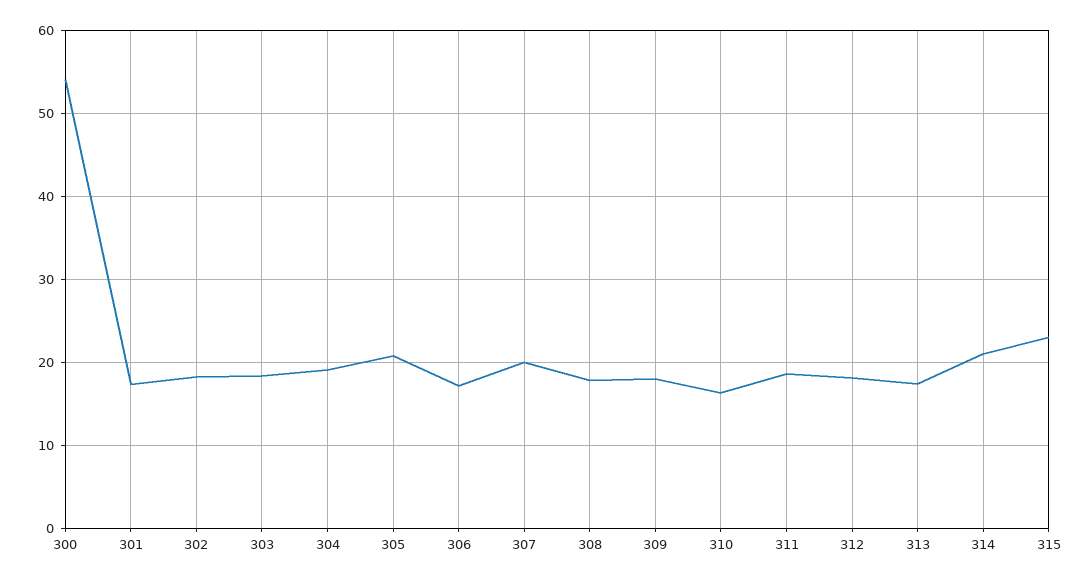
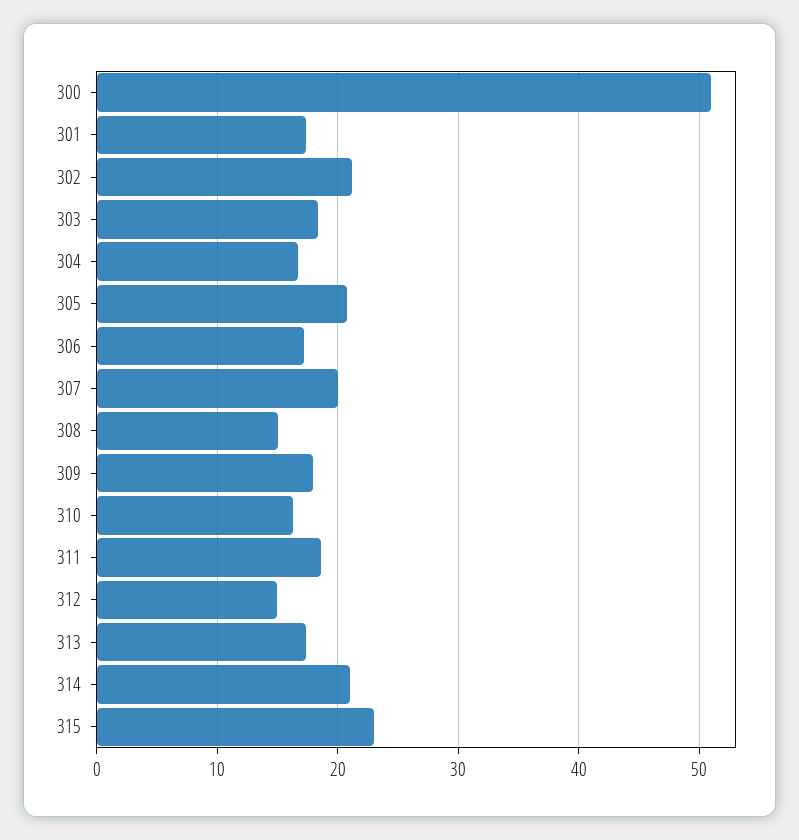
  {
-   "300": 54,
+   "300": 51,
    "301": 17,
-   "302": 18,
+   "302": 21,
    "303": 18,
-   "304": 19,
+   "304": 17,
    "305": 21,
    "306": 17,
    "307": 20,
-   "308": 18,
+   "308": 15,
    "309": 18,
    "310": 16,
    "311": 19,
-   "312": 18,
+   "312": 15,
    "313": 17,
    "314": 21,
    "315": 23
  }

